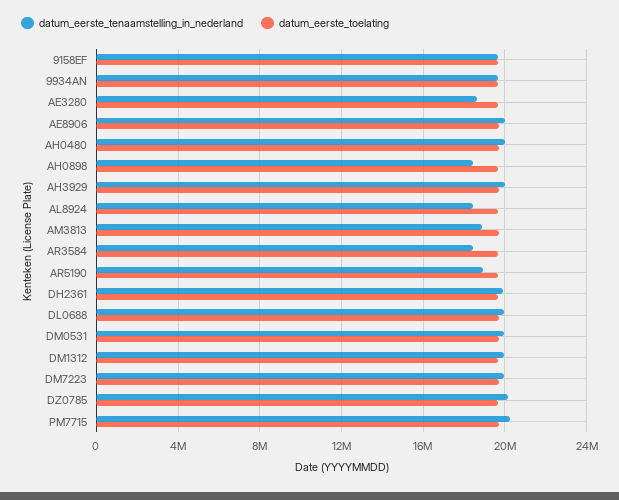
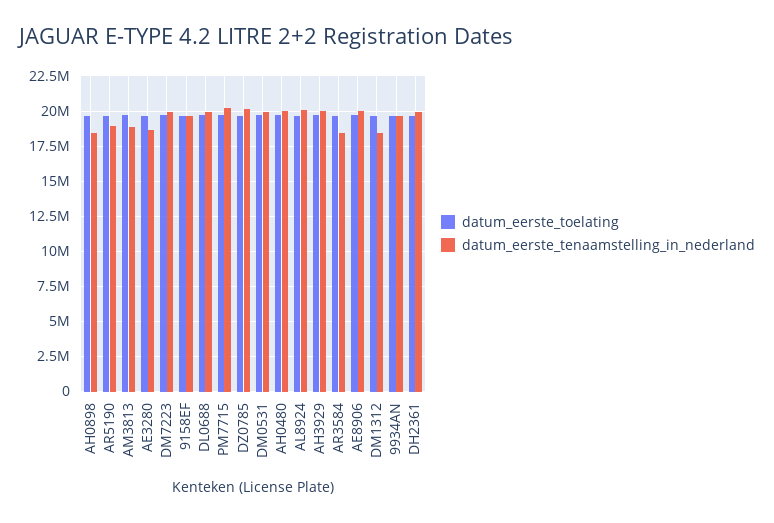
  {
    "datum_eerste_tenaamstelling_in_nederland": {
      "9158EF": 19500000,
      "9934AN": 19500000,
      "AE3280": 18500000,
      "AE8906": 20000000,
      "AH0480": 20000000,
      "AH0898": 18500000,
      "AH3929": 20000000,
-     "AL8924": 18500000,
+     "AL8924": 20000000,
      "AM3813": 19000000,
      "AR3584": 18500000,
      "AR5190": 19000000,
      "DH2361": 20000000,
      "DL0688": 20000000,
      "DM0531": 20000000,
-     "DM1312": 20000000,
+     "DM1312": 18500000,
      "DM7223": 20000000,
      "DZ0785": 20000000,
      "PM7715": 20000000
    },
    "datum_eerste_toelating": {
      "9158EF": 19500000,
      "9934AN": 19500000,
      "AE3280": 19500000,
      "AE8906": 19500000,
      "AH0480": 19500000,
      "AH0898": 19500000,
      "AH3929": 19500000,
      "AL8924": 19500000,
      "AM3813": 19500000,
      "AR3584": 19500000,
      "AR5190": 19500000,
      "DH2361": 19500000,
      "DL0688": 19500000,
      "DM0531": 19500000,
      "DM1312": 19500000,
      "DM7223": 19500000,
      "DZ0785": 19500000,
      "PM7715": 19500000
    }
  }

